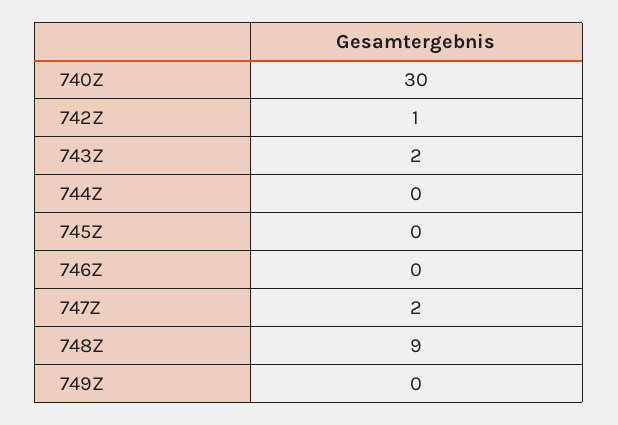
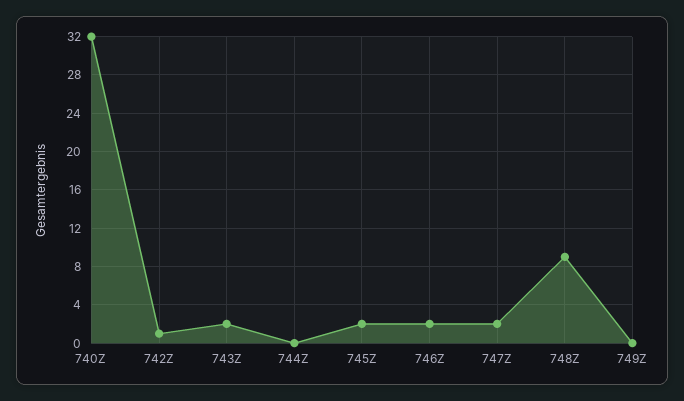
  {
-   "740Z": 30,
+   "740Z": 32,
    "742Z": 1,
    "743Z": 2,
    "744Z": 0,
-   "745Z": 0,
+   "745Z": 2,
-   "746Z": 0,
+   "746Z": 2,
    "747Z": 2,
    "748Z": 9,
    "749Z": 0
  }

